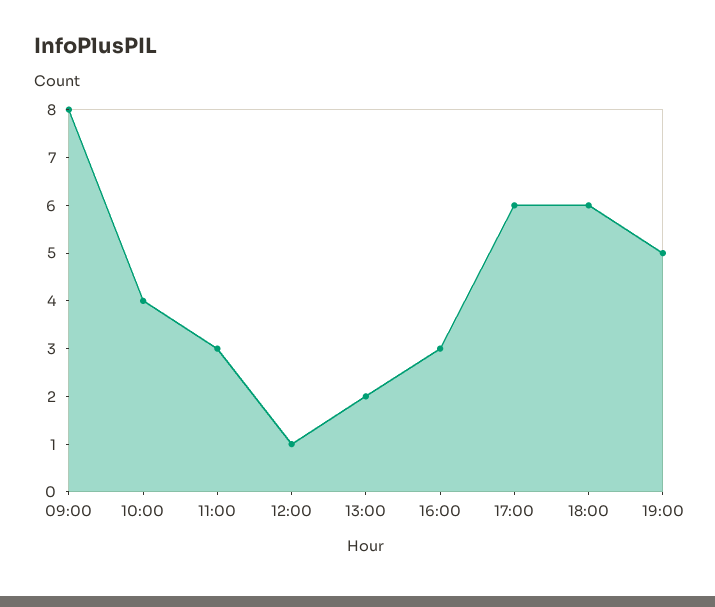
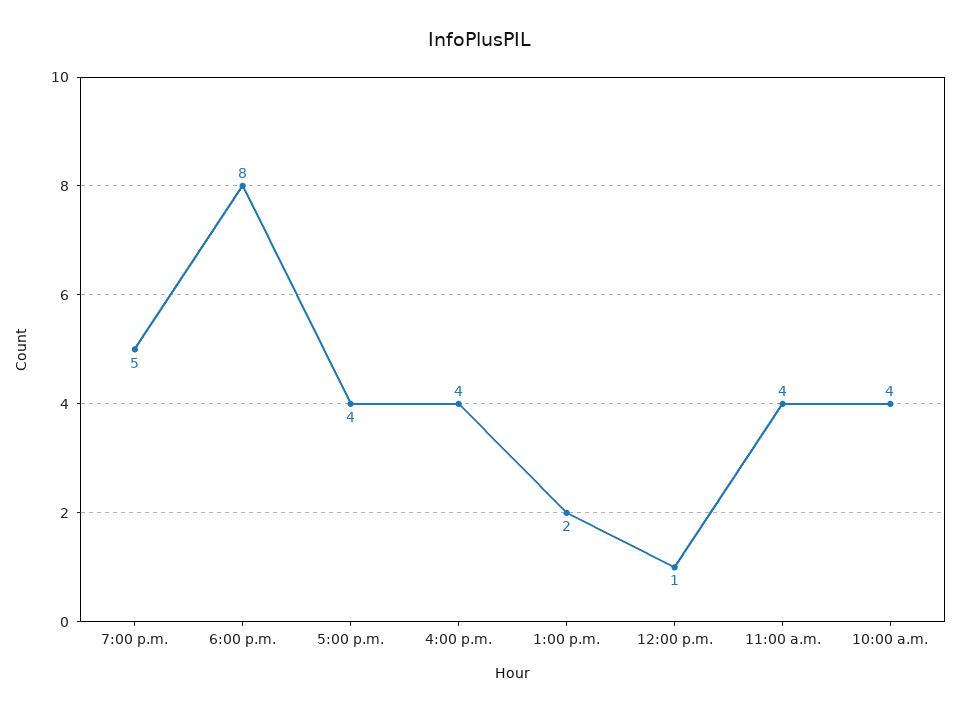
  {
-   "09:00": 8,
    "10:00": 4,
-   "11:00": 3,
+   "11:00": 4,
    "12:00": 1,
    "13:00": 2,
-   "16:00": 3,
+   "16:00": 4,
-   "17:00": 6,
+   "17:00": 4,
-   "18:00": 6,
+   "18:00": 8,
    "19:00": 5
  }

